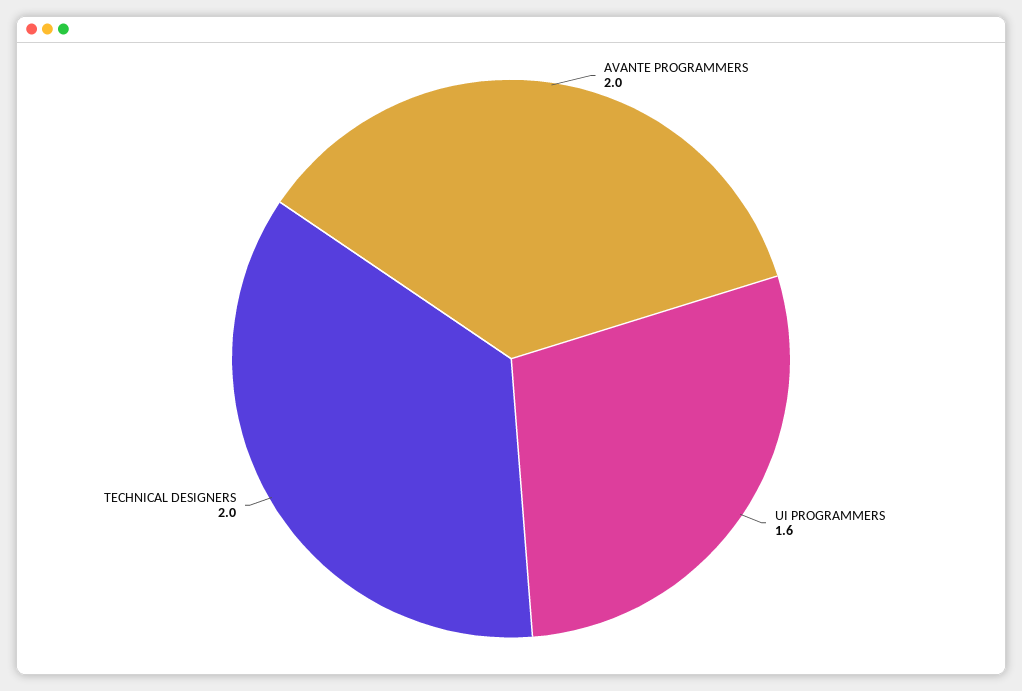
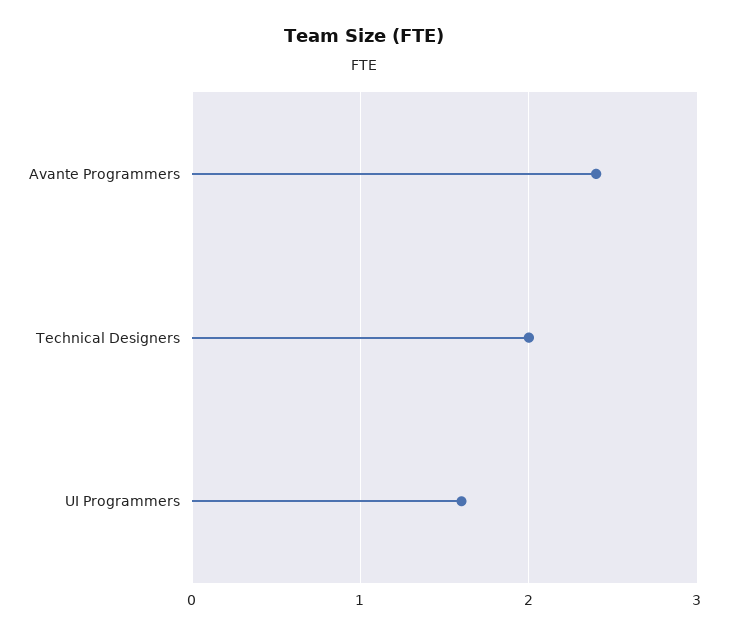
  {
-   "AVANTE PROGRAMMERS": 2,
+   "AVANTE PROGRAMMERS": 2.4,
    "UI PROGRAMMERS": 1.6,
    "TECHNICAL DESIGNERS": 2
  }

